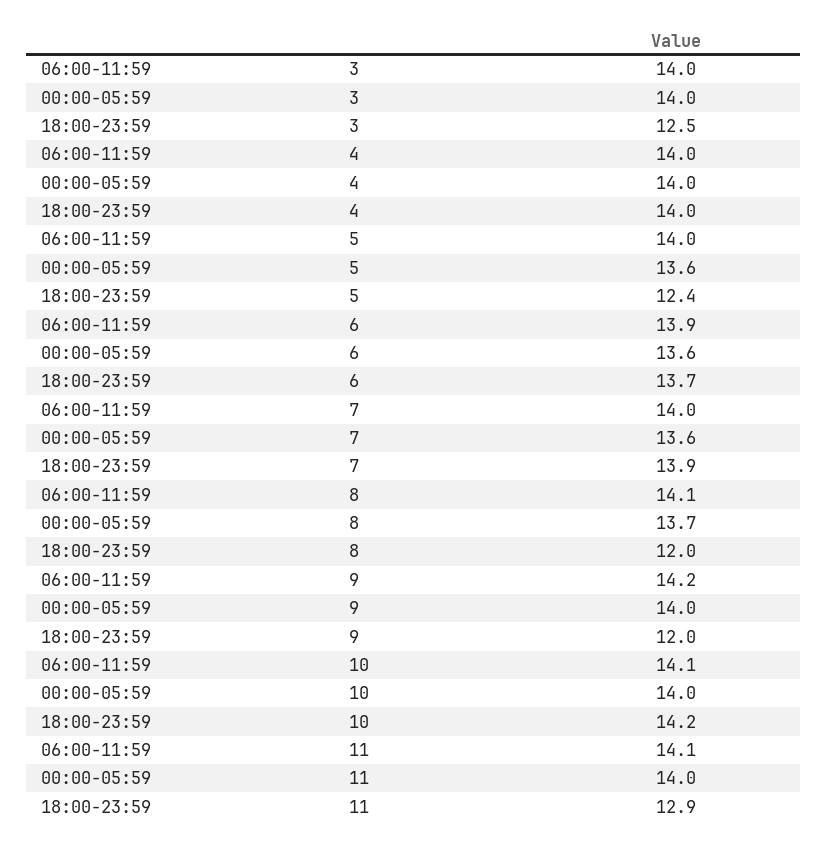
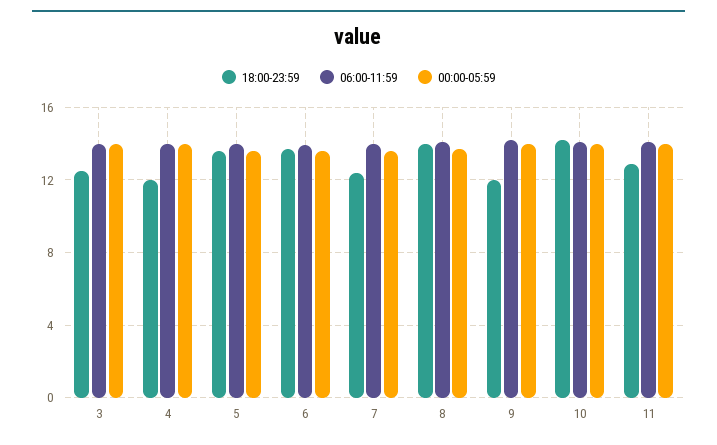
  {
    "06:00-11:59": {
      "3": 14,
      "4": 14,
      "5": 14,
      "6": 13.9,
      "7": 14,
      "8": 14.1,
      "9": 14.2,
      "10": 14.1,
      "11": 14.1
    },
    "00:00-05:59": {
      "3": 14,
      "4": 14,
      "5": 13.6,
      "6": 13.6,
      "7": 13.6,
      "8": 13.7,
      "9": 14,
      "10": 14,
      "11": 14
    },
    "18:00-23:59": {
      "3": 12.5,
-     "4": 14,
+     "4": 12,
-     "5": 12.4,
+     "5": 13.5,
      "6": 13.7,
-     "7": 13.9,
+     "7": 12.5,
-     "8": 12,
+     "8": 14,
      "9": 12,
      "10": 14.2,
      "11": 12.9
    }
  }

